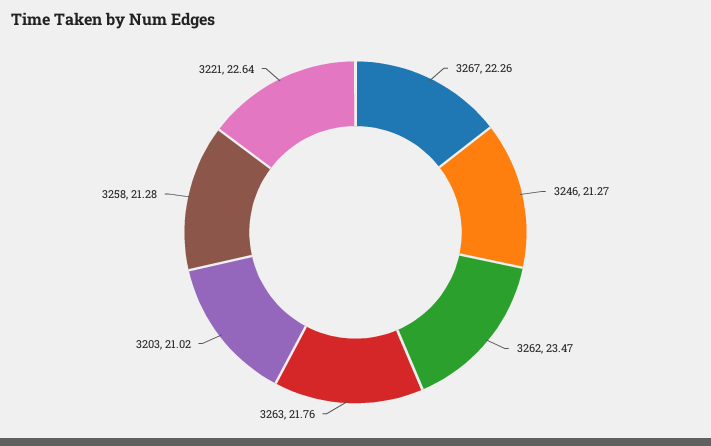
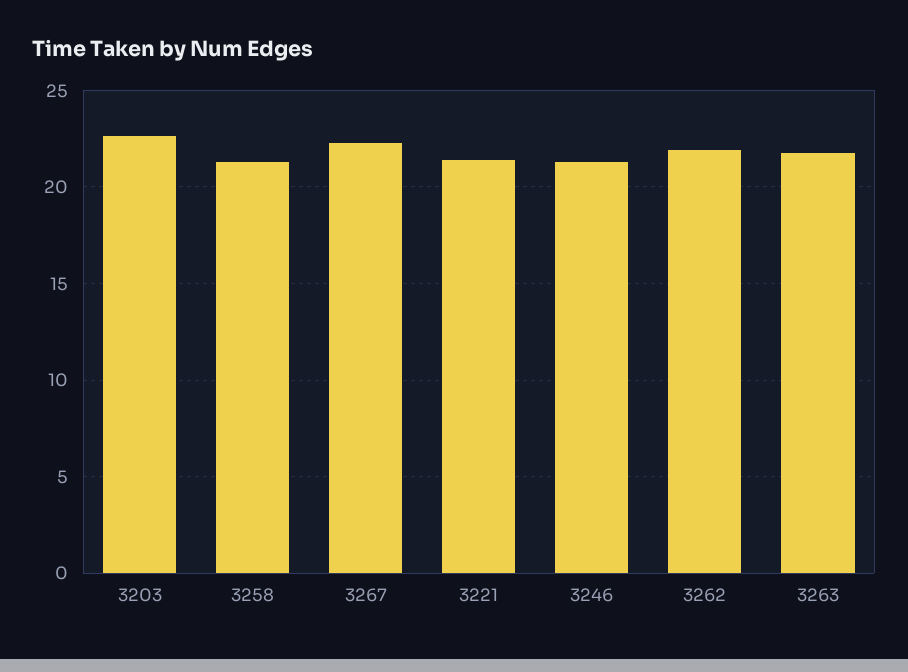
  {
    "3267": 22.26,
    "3246": 21.27,
-   "3262": 23.47,
+   "3262": 22,
    "3263": 21.76,
-   "3203": 21.02,
+   "3203": 22.5,
    "3258": 21.28,
-   "3221": 22.64
+   "3221": 21.5
  }

